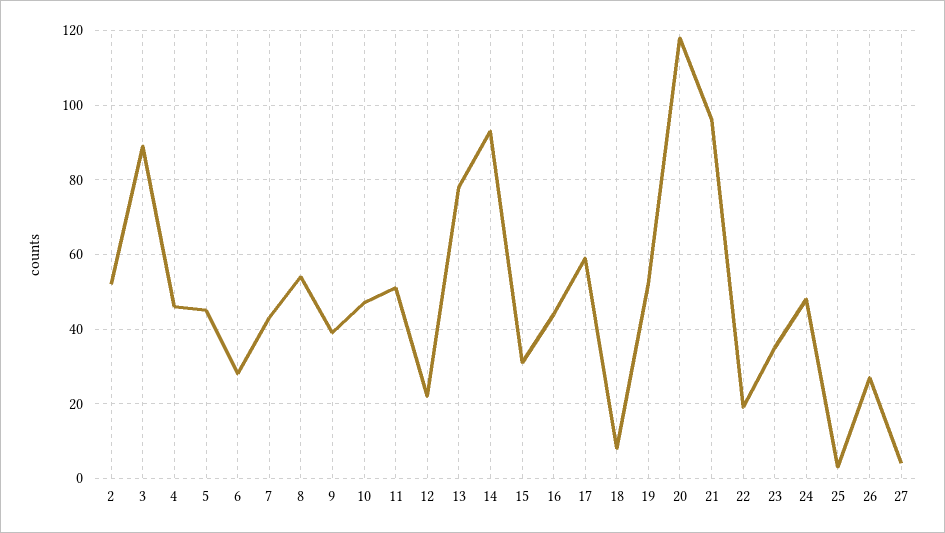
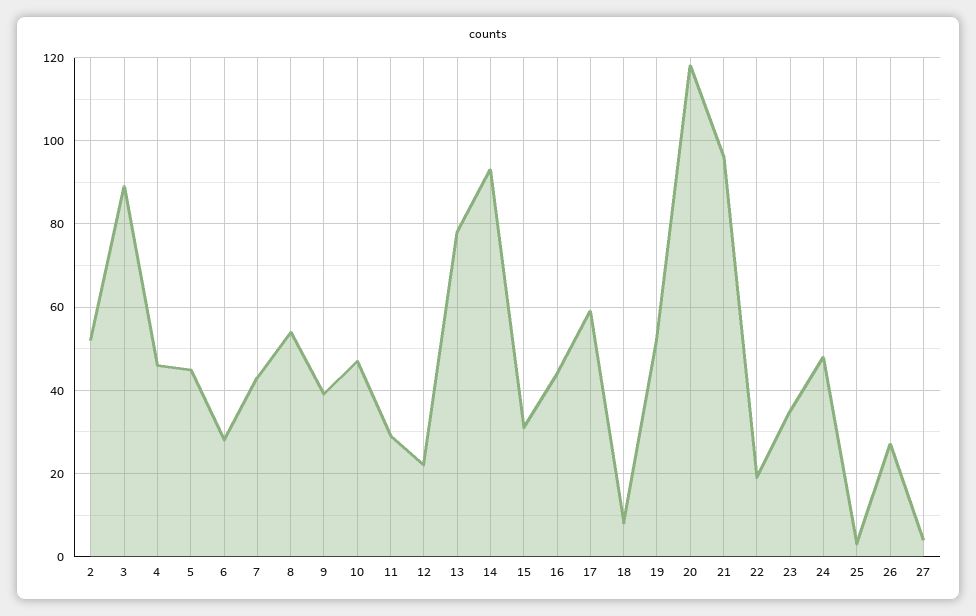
  {
    "2": 50,
    "3": 90,
    "4": 45,
    "5": 45,
    "6": 30,
    "7": 45,
    "8": 55,
    "9": 40,
    "10": 45,
-   "11": 50,
+   "11": 30,
    "12": 20,
    "13": 80,
    "14": 95,
    "15": 30,
    "16": 45,
    "17": 60,
    "18": 10,
    "19": 50,
    "20": 120,
    "21": 95,
    "22": 20,
    "23": 35,
    "24": 50,
    "25": 5,
    "26": 25,
    "27": 5
  }

